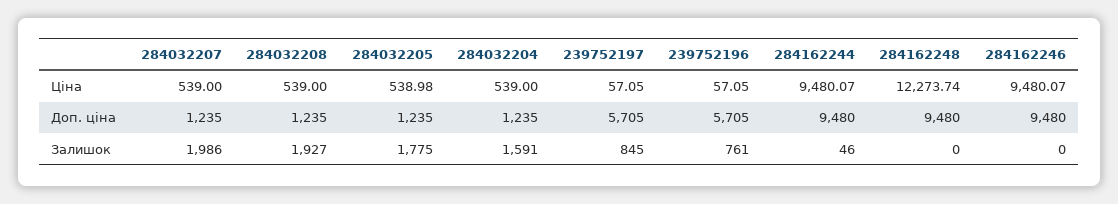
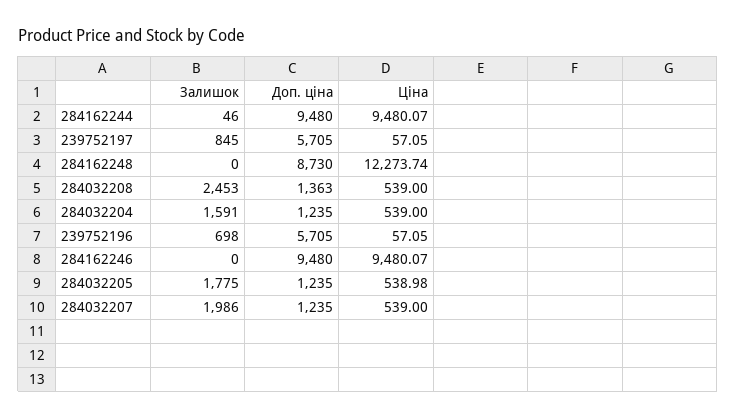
  {
    "284032207": {
      "Ціна": 539,
      "Доп. ціна": 1235,
      "Залишок": 1986
    },
    "284032208": {
      "Ціна": 539,
-     "Доп. ціна": 1235,
+     "Доп. ціна": 1363,
-     "Залишок": 1927
+     "Залишок": 2453
    },
    "284032205": {
      "Ціна": 538.98,
      "Доп. ціна": 1235,
      "Залишок": 1775
    },
    "284032204": {
      "Ціна": 539,
      "Доп. ціна": 1235,
      "Залишок": 1591
    },
    "239752197": {
      "Ціна": 57.05,
      "Доп. ціна": 5705,
      "Залишок": 845
    },
    "239752196": {
      "Ціна": 57.05,
      "Доп. ціна": 5705,
-     "Залишок": 761
+     "Залишок": 698
    },
    "284162244": {
      "Ціна": 9480.07,
      "Доп. ціна": 9480,
      "Залишок": 46
    },
    "284162248": {
      "Ціна": 12273.74,
-     "Доп. ціна": 9480,
+     "Доп. ціна": 8730,
      "Залишок": 0
    },
    "284162246": {
      "Ціна": 9480.07,
      "Доп. ціна": 9480,
      "Залишок": 0
    }
  }

